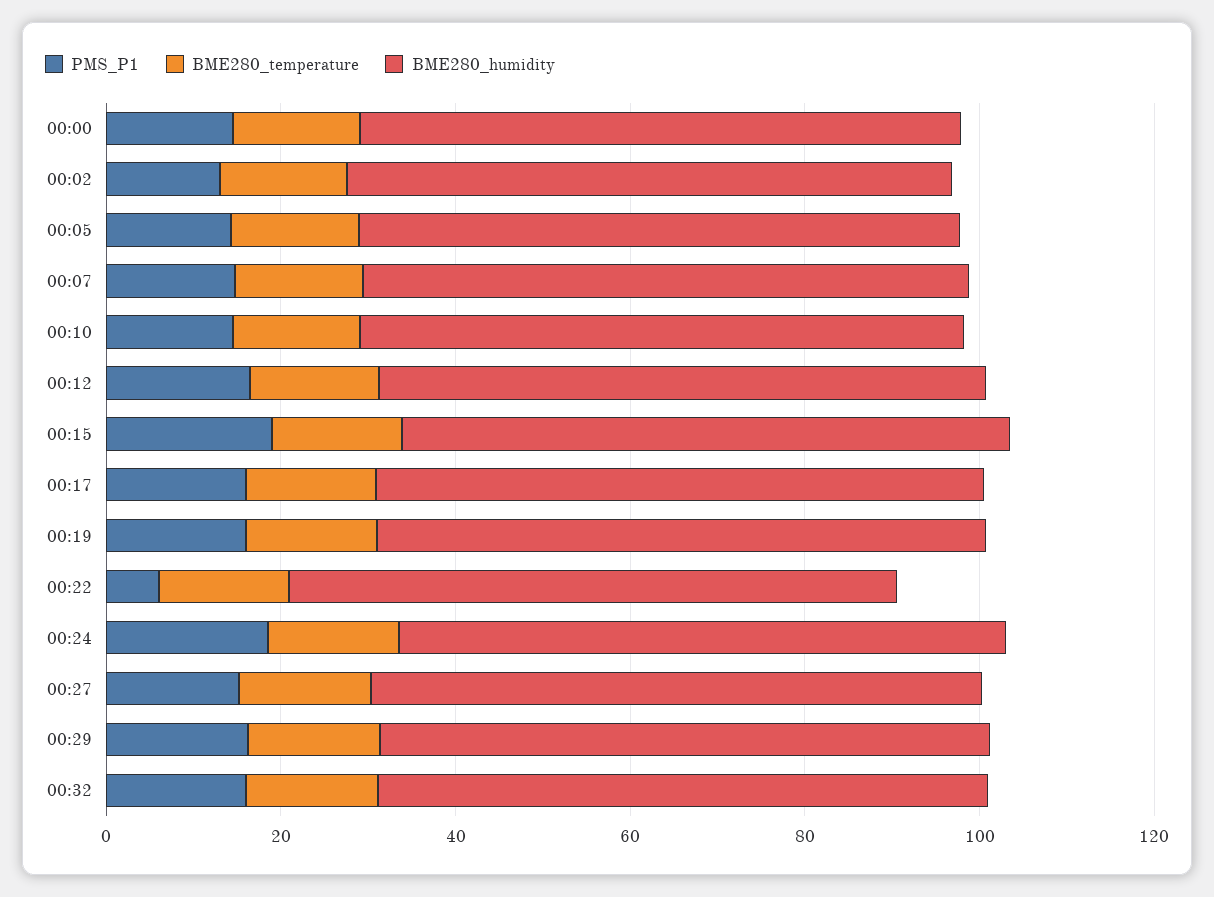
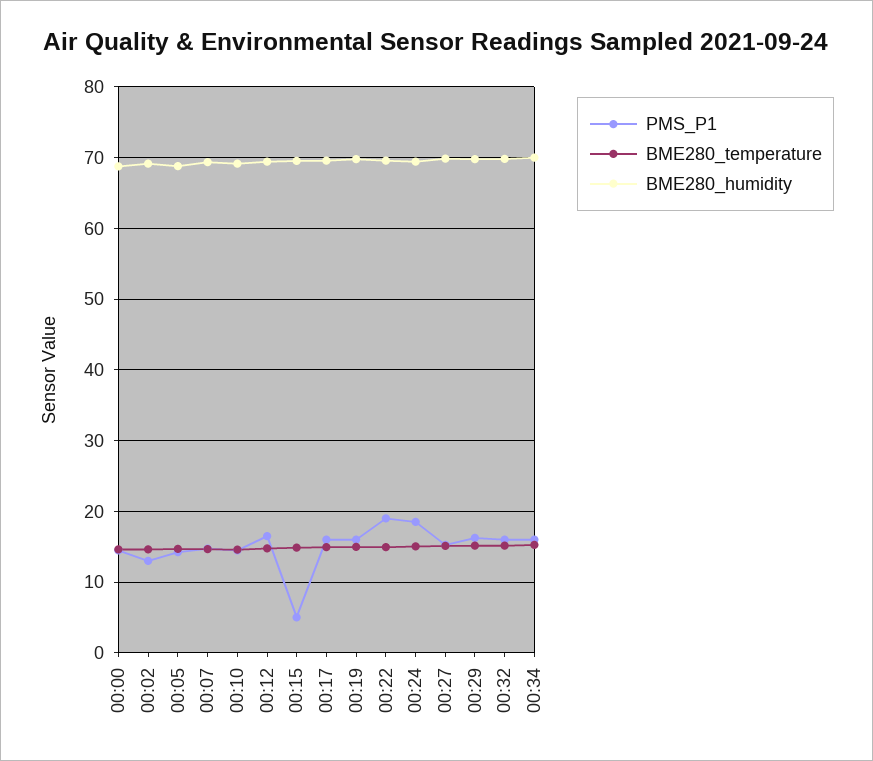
  {
    "PMS_P1": {
      "00:00": 15,
      "00:02": 13,
      "00:05": 14,
      "00:07": 15,
      "00:10": 15,
      "00:12": 17,
-     "00:15": 20,
+     "00:15": 5,
      "00:17": 16,
      "00:19": 16,
-     "00:22": 5,
+     "00:22": 19,
      "00:24": 19,
      "00:27": 15,
      "00:29": 16,
-     "00:32": 16
+     "00:32": 16,
+     "00:34": 16
    },
    "BME280_temperature": {
      "00:00": 15,
      "00:02": 15,
      "00:05": 15,
      "00:07": 15,
      "00:10": 15,
      "00:12": 15,
      "00:15": 15,
      "00:17": 15,
      "00:19": 15,
      "00:22": 15,
      "00:24": 15,
      "00:27": 15,
      "00:29": 15,
-     "00:32": 15
+     "00:32": 15,
+     "00:34": 15
    },
    "BME280_humidity": {
      "00:00": 69,
      "00:02": 69,
      "00:05": 69,
      "00:07": 69,
      "00:10": 69,
      "00:12": 69,
      "00:15": 70,
      "00:17": 70,
      "00:19": 70,
      "00:22": 70,
      "00:24": 69,
      "00:27": 70,
      "00:29": 70,
-     "00:32": 70
+     "00:32": 70,
+     "00:34": 70
    }
  }

